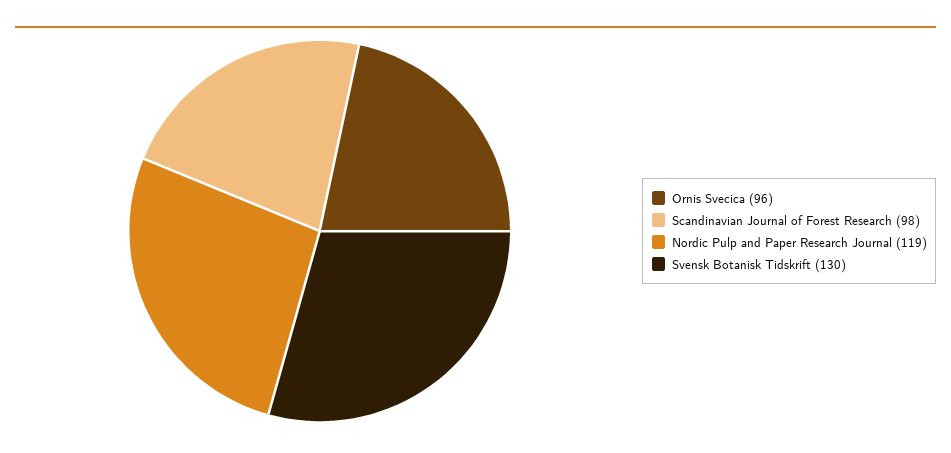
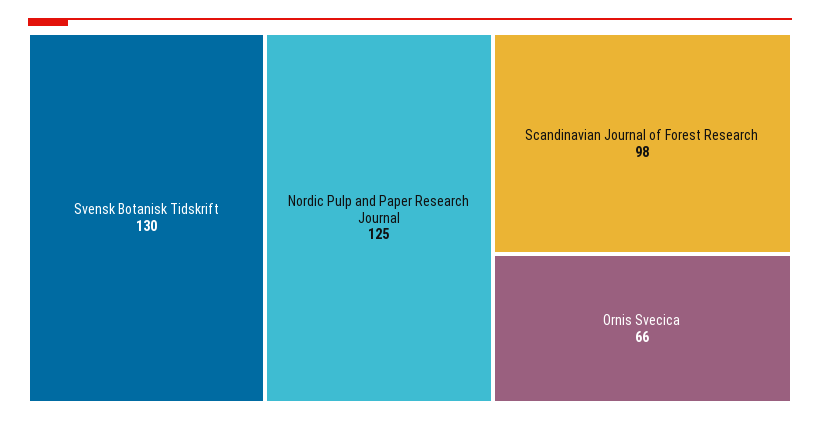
  {
-   "Ornis Svecica": 96,
+   "Ornis Svecica": 66,
    "Scandinavian Journal of Forest Research": 98,
-   "Nordic Pulp and Paper Research Journal": 119,
+   "Nordic Pulp and Paper Research Journal": 125,
    "Svensk Botanisk Tidskrift": 130
  }

